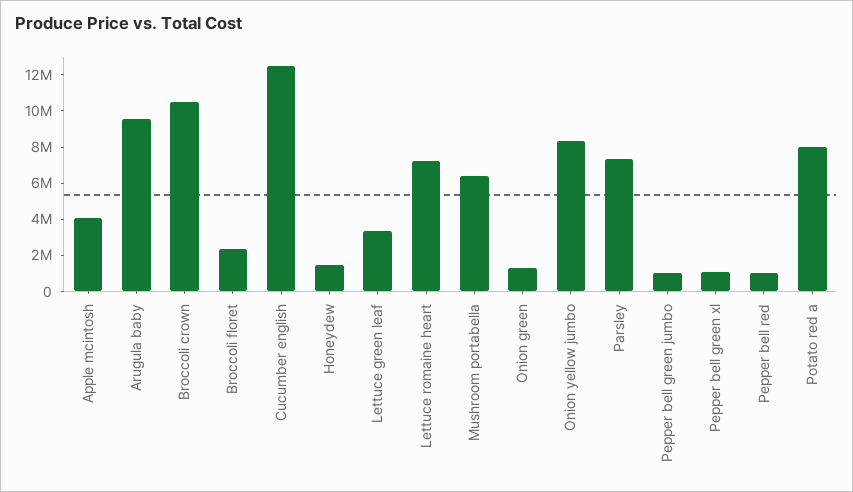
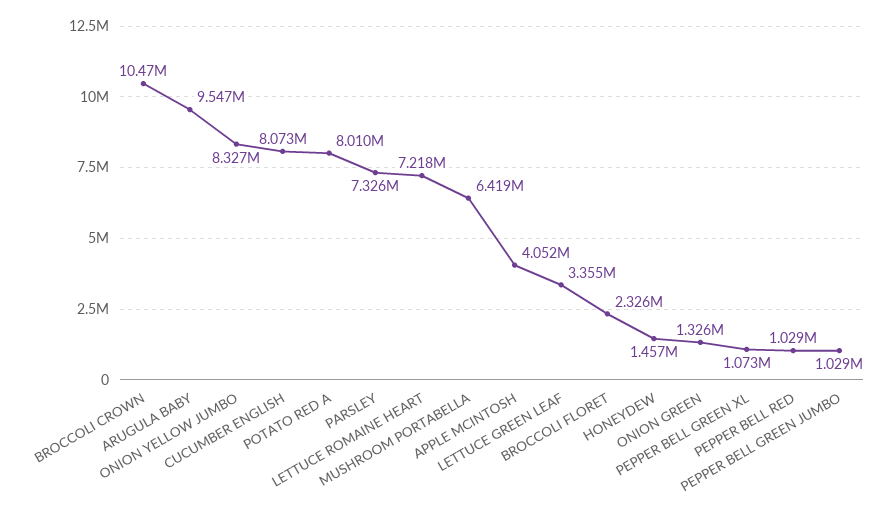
  {
    "Apple mcintosh": 4052000,
    "Arugula baby": 9547000,
    "Broccoli crown": 10470000,
    "Broccoli floret": 2326000,
-   "Cucumber english": 12500000,
+   "Cucumber english": 8073000,
    "Honeydew": 1457000,
    "Lettuce green leaf": 3355000,
    "Lettuce romaine heart": 7218000,
    "Mushroom portabella": 6419000,
    "Onion green": 1326000,
    "Onion yellow jumbo": 8327000,
    "Parsley": 7326000,
    "Pepper bell green jumbo": 1029000,
    "Pepper bell green xl": 1073000,
    "Pepper bell red": 1029000,
    "Potato red a": 8010000
  }

